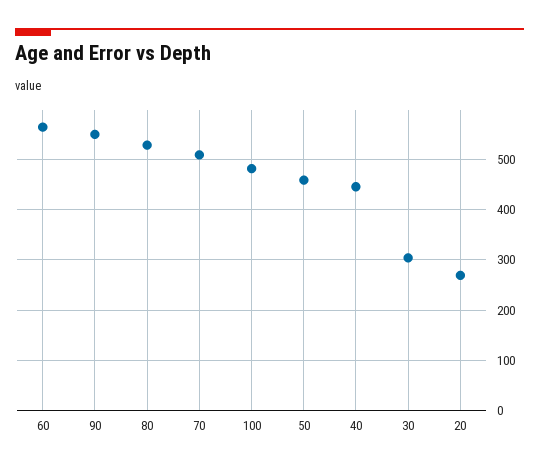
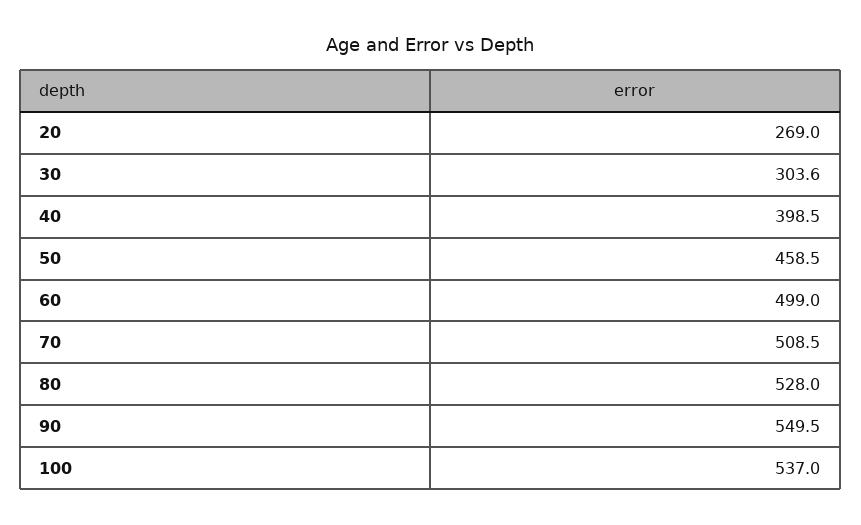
  {
-   "60": 560,
+   "60": 499,
    "90": 549.5,
    "80": 528,
    "70": 508.5,
-   "100": 480,
+   "100": 537,
    "50": 458.5,
-   "40": 440,
+   "40": 398.5,
    "30": 303.6,
    "20": 269
  }

